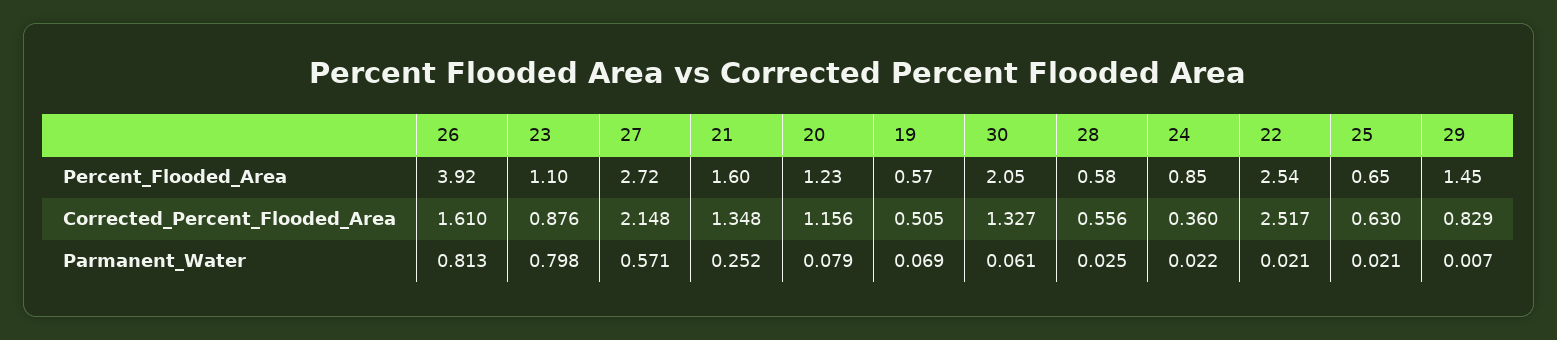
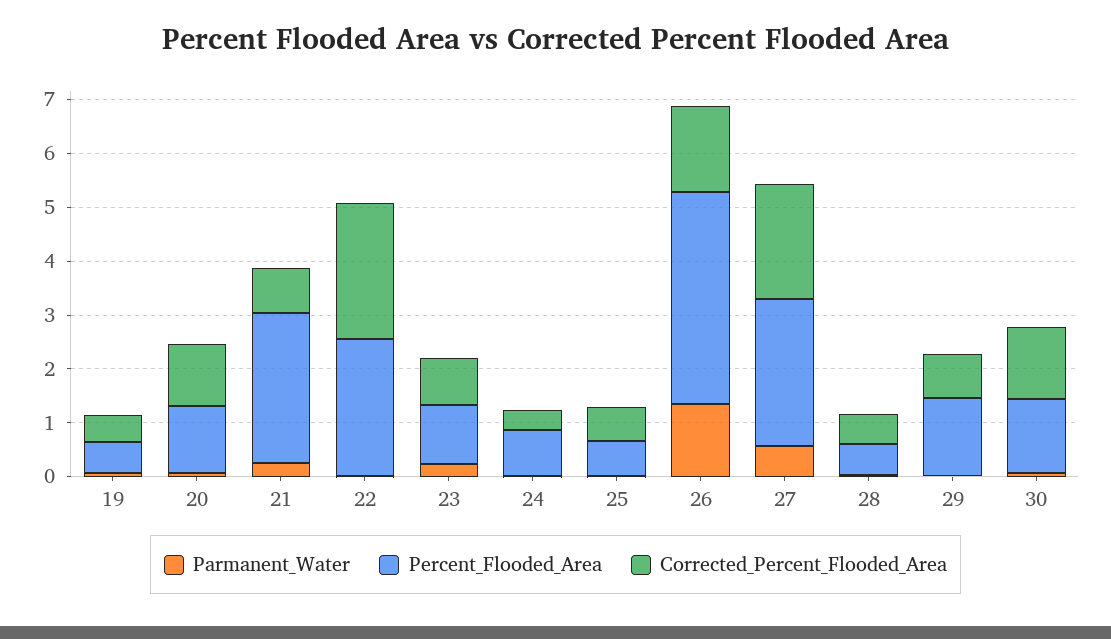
  {
    "Percent_Flooded_Area": {
      "26": 3.92,
      "23": 1.1,
      "27": 2.72,
-     "21": 1.6,
+     "21": 2.8,
      "20": 1.23,
      "19": 0.57,
-     "30": 2.05,
+     "30": 1.4,
      "28": 0.58,
      "24": 0.85,
      "22": 2.54,
      "25": 0.65,
      "29": 1.45
    },
    "Corrected_Percent_Flooded_Area": {
      "26": 1.61,
      "23": 0.876,
      "27": 2.148,
-     "21": 1.348,
+     "21": 0.8,
      "20": 1.156,
      "19": 0.505,
      "30": 1.327,
      "28": 0.556,
      "24": 0.36,
      "22": 2.517,
      "25": 0.63,
      "29": 0.829
    },
    "Parmanent_Water": {
-     "26": 0.813,
+     "26": 1.4,
-     "23": 0.798,
+     "23": 0.2,
      "27": 0.571,
      "21": 0.252,
      "20": 0.079,
      "19": 0.069,
      "30": 0.061,
      "28": 0.025,
      "24": 0.022,
      "22": 0.021,
      "25": 0.021,
      "29": 0.007
    }
  }

